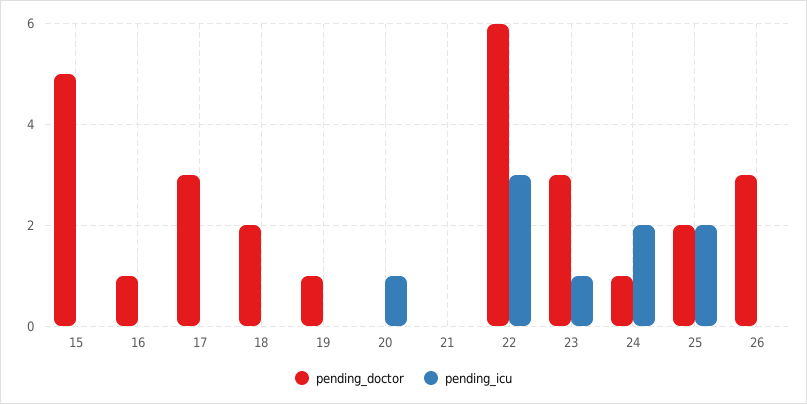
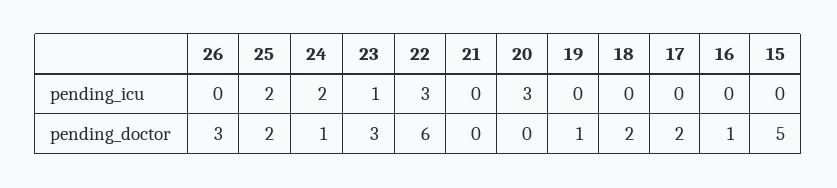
  {
    "pending_doctor": {
      "15": 5,
      "16": 1,
-     "17": 3,
+     "17": 2,
      "18": 2,
      "19": 1,
      "20": 0,
      "21": 0,
      "22": 6,
      "23": 3,
      "24": 1,
      "25": 2,
      "26": 3
    },
    "pending_icu": {
      "15": 0,
      "16": 0,
      "17": 0,
      "18": 0,
      "19": 0,
-     "20": 1,
+     "20": 3,
      "21": 0,
      "22": 3,
      "23": 1,
      "24": 2,
      "25": 2,
      "26": 0
    }
  }

